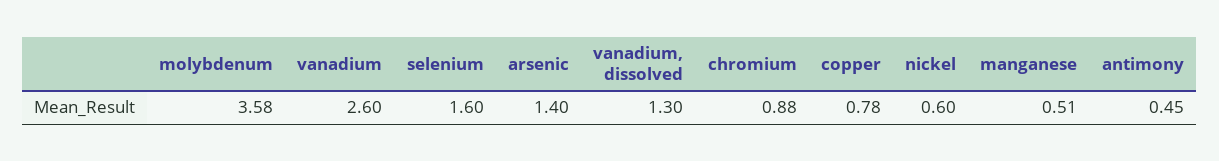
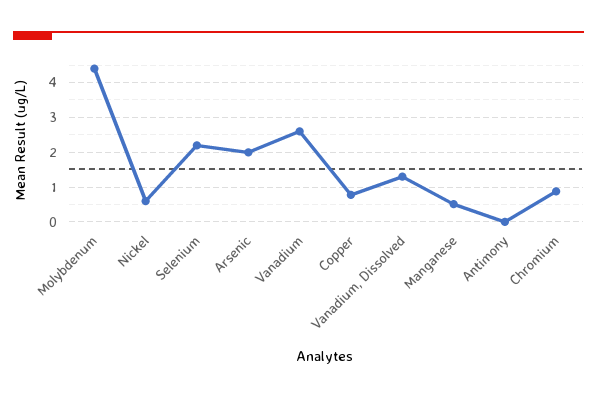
  {
-   "molybdenum": 3.58,
+   "molybdenum": 4.4,
    "vanadium": 2.6,
-   "selenium": 1.6,
+   "selenium": 2.2,
-   "arsenic": 1.4,
+   "arsenic": 2,
    "vanadium, dissolved": 1.3,
    "chromium": 0.88,
    "copper": 0.78,
    "nickel": 0.6,
    "manganese": 0.51,
-   "antimony": 0.45
+   "antimony": 0
  }

